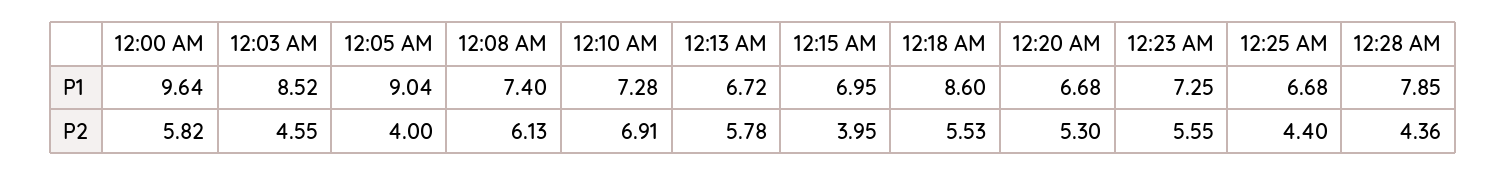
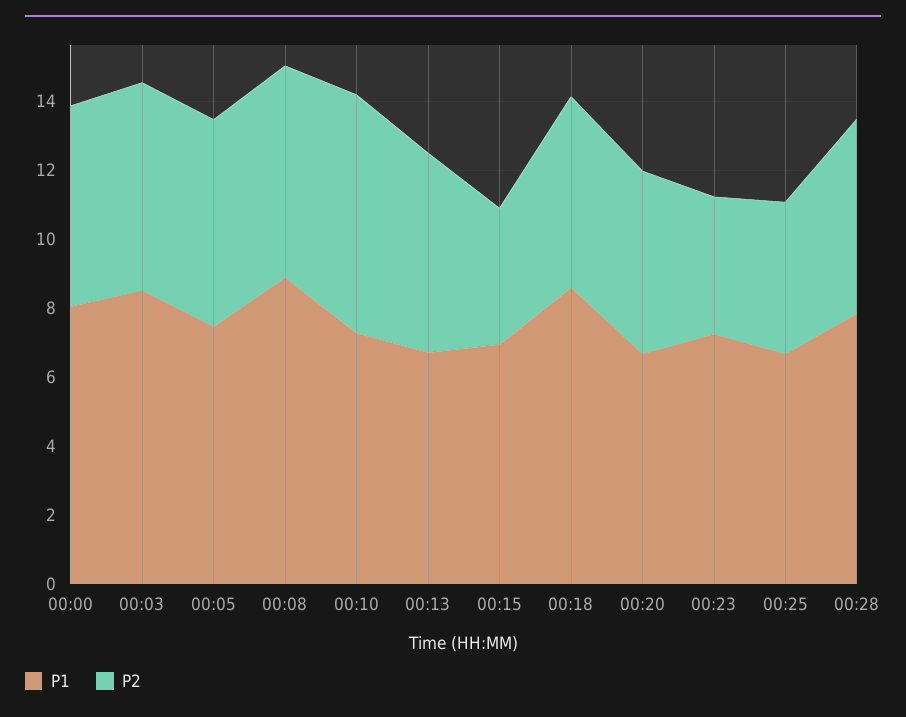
  {
    "P1": {
-     "12:00 AM": 9.64,
+     "12:00 AM": 8,
      "12:03 AM": 8.52,
-     "12:05 AM": 9.04,
+     "12:05 AM": 7.5,
-     "12:08 AM": 7.4,
+     "12:08 AM": 9,
      "12:10 AM": 7.28,
      "12:13 AM": 6.72,
      "12:15 AM": 6.95,
      "12:18 AM": 8.6,
      "12:20 AM": 6.68,
      "12:23 AM": 7.25,
      "12:25 AM": 6.68,
      "12:28 AM": 7.85
    },
    "P2": {
      "12:00 AM": 5.82,
-     "12:03 AM": 4.55,
+     "12:03 AM": 6,
-     "12:05 AM": 4,
+     "12:05 AM": 6,
      "12:08 AM": 6.13,
      "12:10 AM": 6.91,
      "12:13 AM": 5.78,
      "12:15 AM": 3.95,
      "12:18 AM": 5.53,
      "12:20 AM": 5.3,
-     "12:23 AM": 5.55,
+     "12:23 AM": 4,
      "12:25 AM": 4.4,
-     "12:28 AM": 4.36
+     "12:28 AM": 5.5
    }
  }

